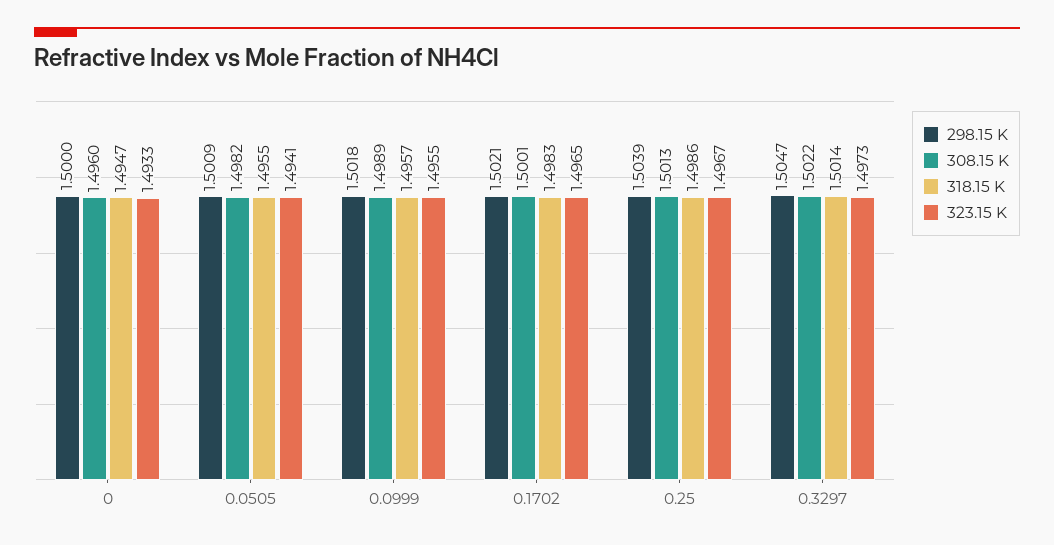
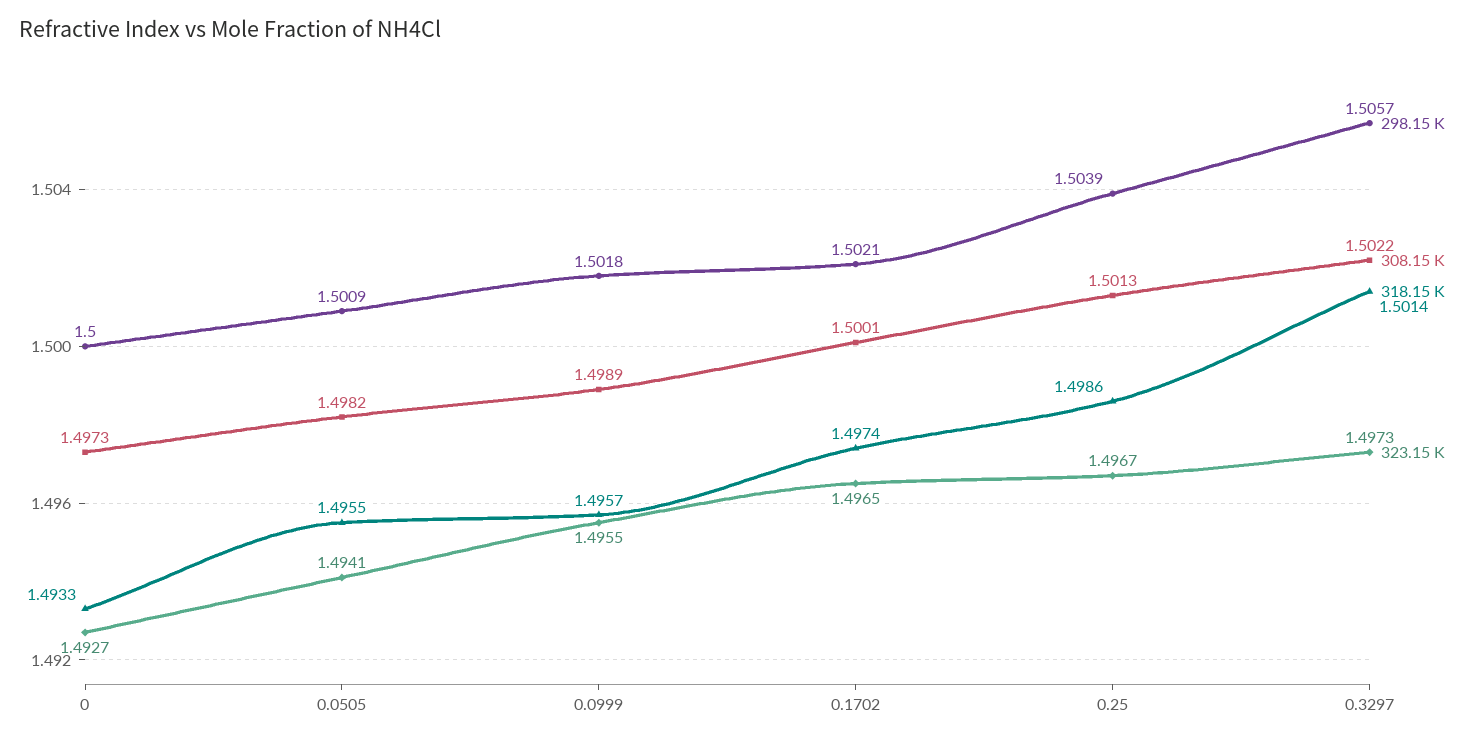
  {
    "298.15 K": {
      "0": 1.5,
      "0.0505": 1.5009,
      "0.0999": 1.5018,
      "0.1702": 1.5021,
      "0.25": 1.5039,
-     "0.3297": 1.5047
+     "0.3297": 1.5057
    },
    "308.15 K": {
-     "0": 1.496,
+     "0": 1.4973,
      "0.0505": 1.4982,
      "0.0999": 1.4989,
      "0.1702": 1.5001,
      "0.25": 1.5013,
      "0.3297": 1.5022
    },
    "318.15 K": {
-     "0": 1.4947,
+     "0": 1.4933,
      "0.0505": 1.4955,
      "0.0999": 1.4957,
-     "0.1702": 1.4983,
+     "0.1702": 1.4974,
      "0.25": 1.4986,
      "0.3297": 1.5014
    },
    "323.15 K": {
-     "0": 1.4933,
+     "0": 1.4927,
      "0.0505": 1.4941,
      "0.0999": 1.4955,
      "0.1702": 1.4965,
      "0.25": 1.4967,
      "0.3297": 1.4973
    }
  }

